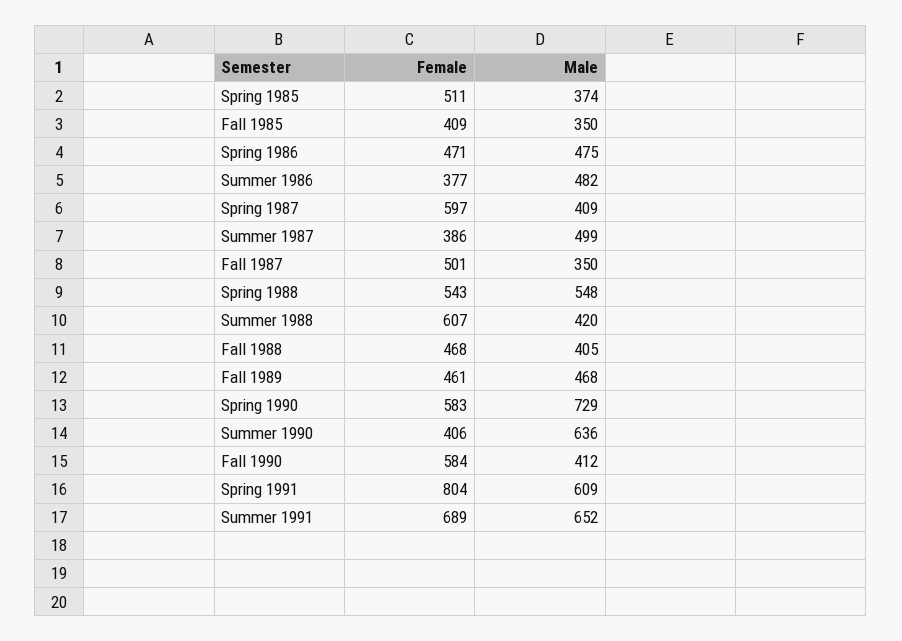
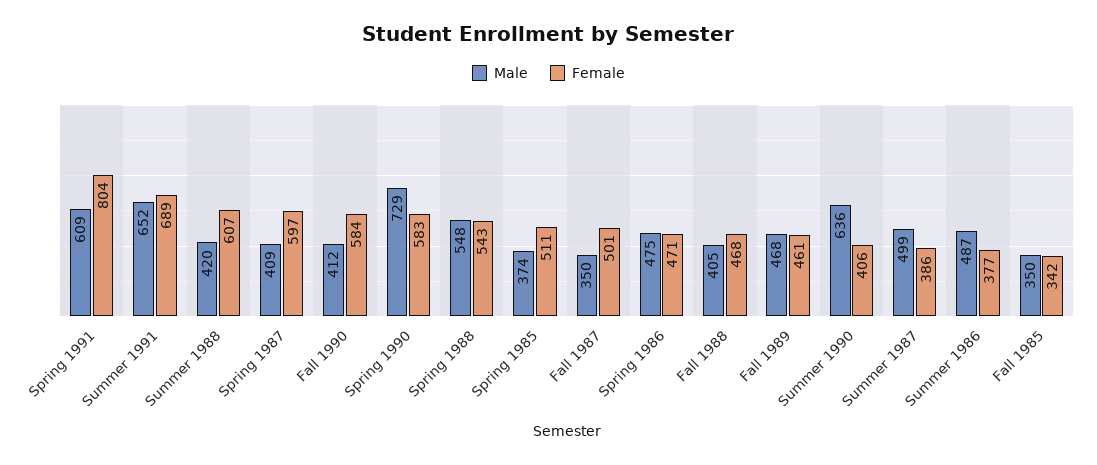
  {
    "Female": {
      "Spring 1985": 511,
-     "Fall 1985": 409,
+     "Fall 1985": 342,
      "Spring 1986": 471,
      "Summer 1986": 377,
      "Spring 1987": 597,
      "Summer 1987": 386,
      "Fall 1987": 501,
      "Spring 1988": 543,
      "Summer 1988": 607,
      "Fall 1988": 468,
      "Fall 1989": 461,
      "Spring 1990": 583,
      "Summer 1990": 406,
      "Fall 1990": 584,
      "Spring 1991": 804,
      "Summer 1991": 689
    },
    "Male": {
      "Spring 1985": 374,
      "Fall 1985": 350,
      "Spring 1986": 475,
-     "Summer 1986": 482,
+     "Summer 1986": 487,
      "Spring 1987": 409,
      "Summer 1987": 499,
      "Fall 1987": 350,
      "Spring 1988": 548,
      "Summer 1988": 420,
      "Fall 1988": 405,
      "Fall 1989": 468,
      "Spring 1990": 729,
      "Summer 1990": 636,
      "Fall 1990": 412,
      "Spring 1991": 609,
      "Summer 1991": 652
    }
  }

